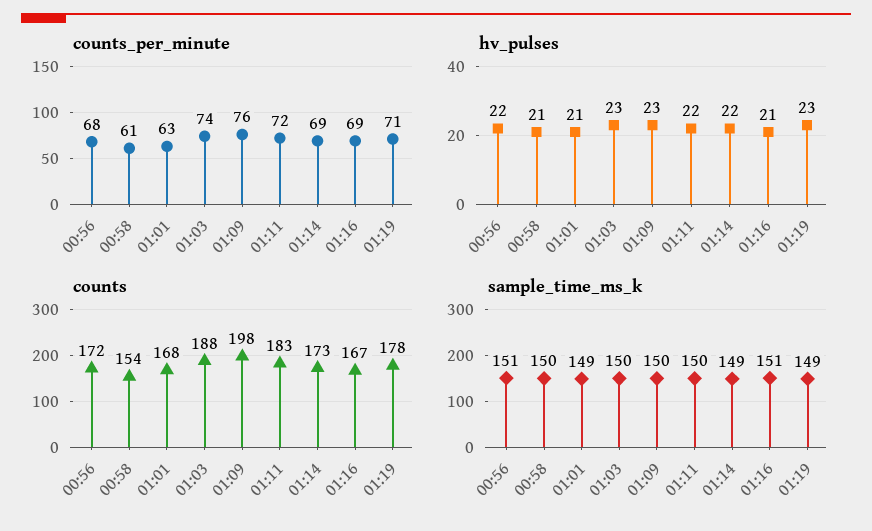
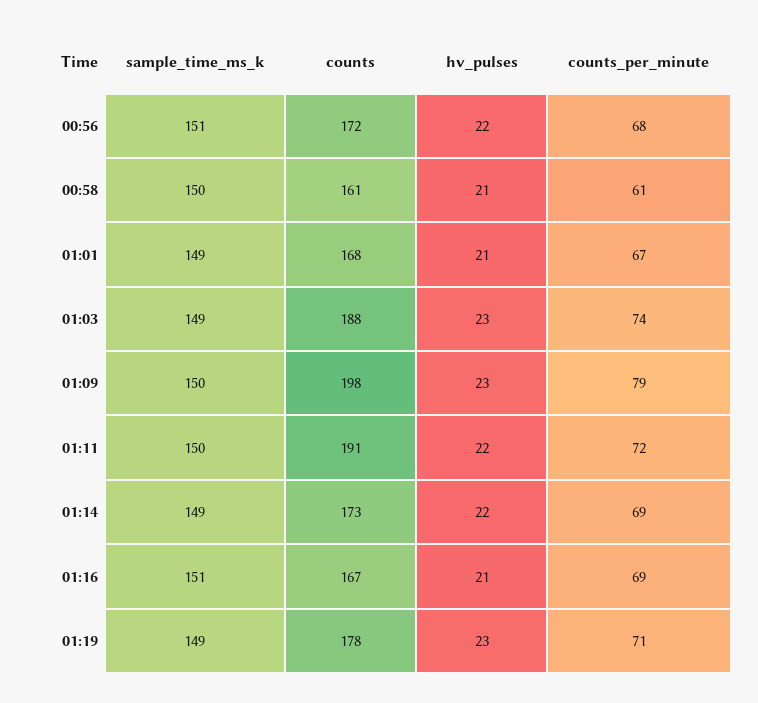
  {
    "counts_per_minute": {
      "00:56": 68,
      "00:58": 61,
-     "01:01": 63,
+     "01:01": 67,
      "01:03": 74,
-     "01:09": 76,
+     "01:09": 79,
      "01:11": 72,
      "01:14": 69,
      "01:16": 69,
      "01:19": 71
    },
    "hv_pulses": {
      "00:56": 22,
      "00:58": 21,
      "01:01": 21,
      "01:03": 23,
      "01:09": 23,
      "01:11": 22,
      "01:14": 22,
      "01:16": 21,
      "01:19": 23
    },
    "counts": {
      "00:56": 172,
-     "00:58": 154,
+     "00:58": 161,
      "01:01": 168,
      "01:03": 188,
      "01:09": 198,
-     "01:11": 183,
+     "01:11": 191,
      "01:14": 173,
      "01:16": 167,
      "01:19": 178
    },
    "sample_time_ms_k": {
      "00:56": 151,
      "00:58": 150,
      "01:01": 149,
-     "01:03": 150,
+     "01:03": 149,
      "01:09": 150,
      "01:11": 150,
      "01:14": 149,
      "01:16": 151,
      "01:19": 149
    }
  }

